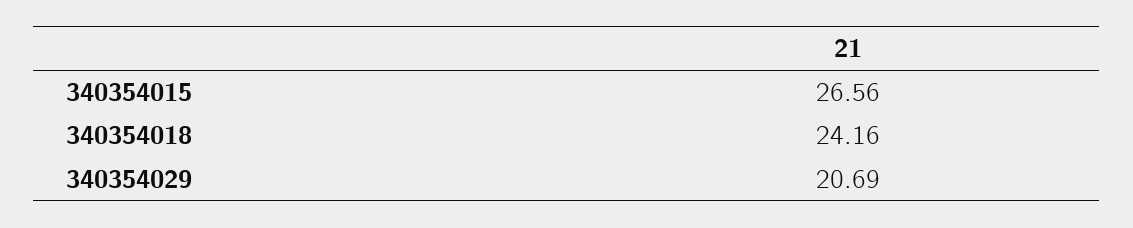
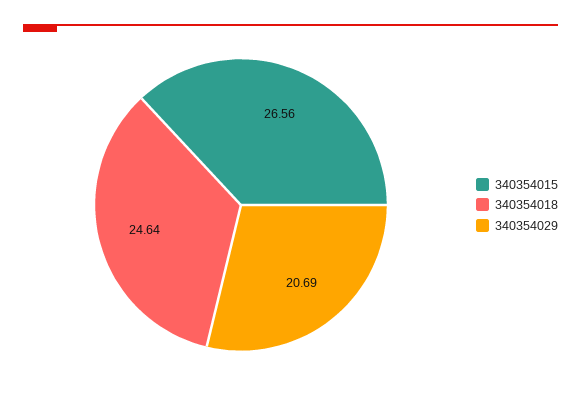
  {
    "340354015": 26.56,
-   "340354018": 24.16,
+   "340354018": 24.64,
    "340354029": 20.69
  }

